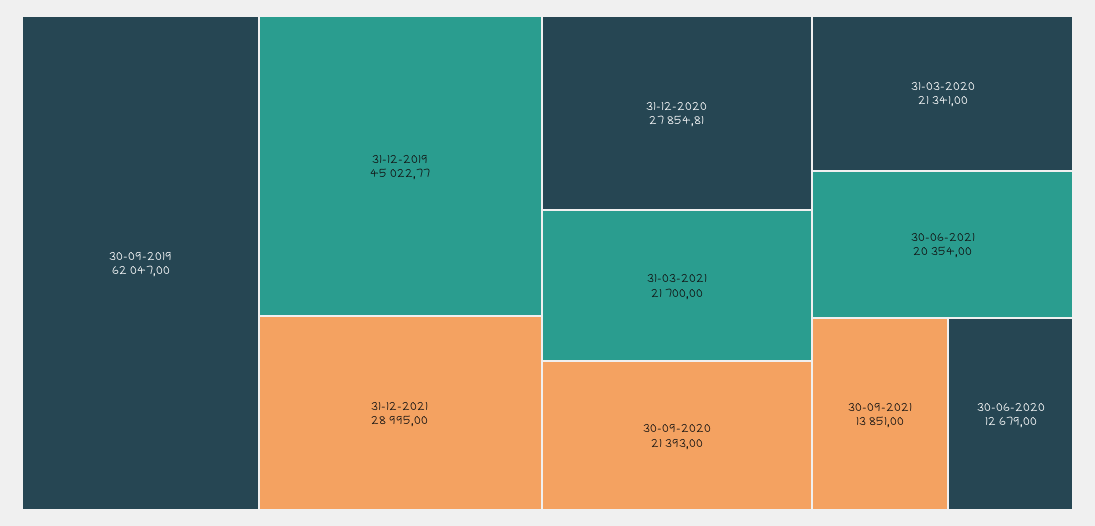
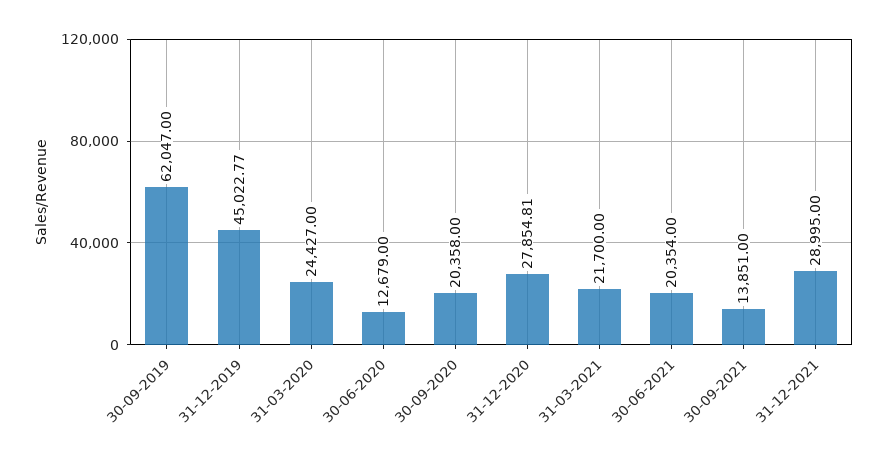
  {
    "30-09-2019": 62047,
    "31-12-2019": 45022.77,
    "31-12-2021": 28995,
    "31-12-2020": 27854.81,
    "31-03-2021": 21700,
-   "30-09-2020": 21393,
+   "30-09-2020": 20358,
-   "31-03-2020": 21341,
+   "31-03-2020": 24427,
    "30-06-2021": 20354,
    "30-09-2021": 13851,
    "30-06-2020": 12679
  }

